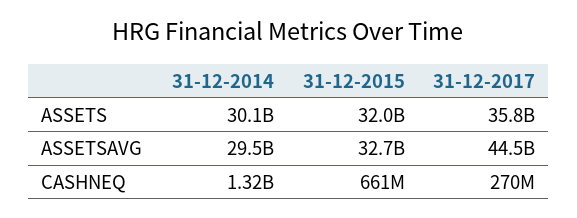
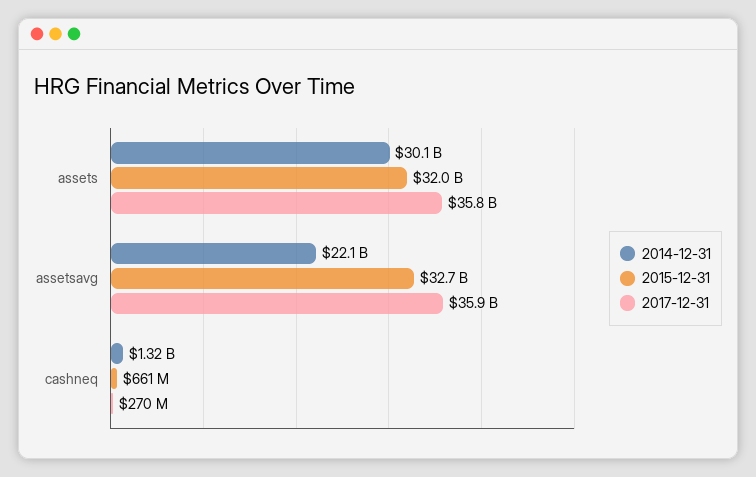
  {
    "31-12-2014": {
      "ASSETS": 30100000000,
-     "ASSETSAVG": 29500000000,
+     "ASSETSAVG": 22100000000,
      "CASHNEQ": 1320000000
    },
    "31-12-2015": {
      "ASSETS": 32000000000,
      "ASSETSAVG": 32700000000,
      "CASHNEQ": 661000000
    },
    "31-12-2017": {
      "ASSETS": 35800000000,
-     "ASSETSAVG": 44500000000,
+     "ASSETSAVG": 35900000000,
      "CASHNEQ": 270000000
    }
  }

